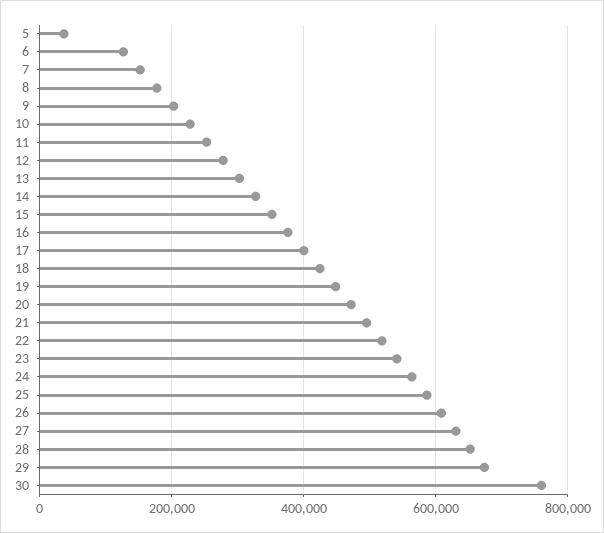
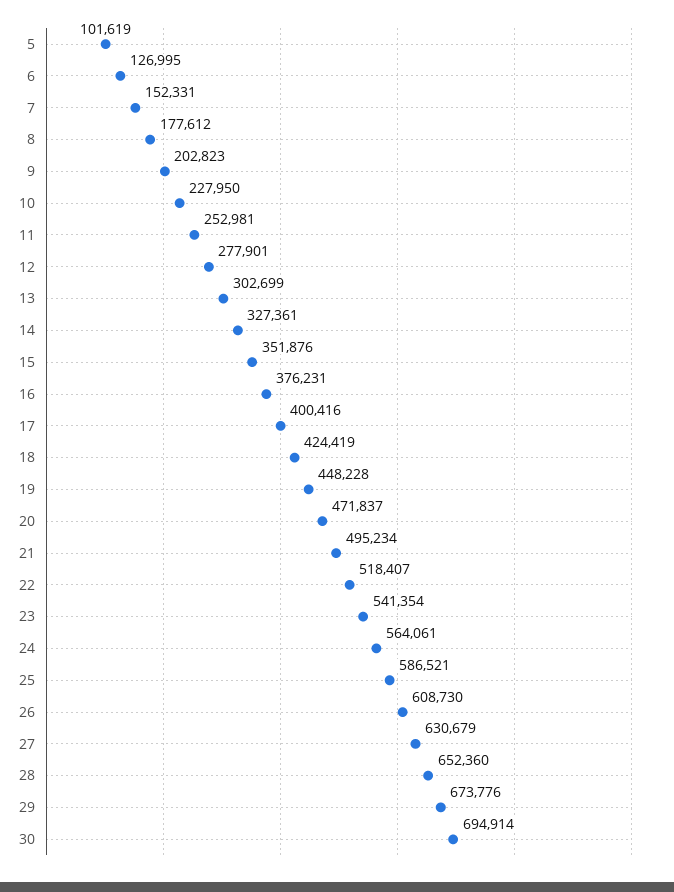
  {
-   "5": 40000,
+   "5": 101619,
    "6": 126995,
    "7": 152331,
    "8": 177612,
    "9": 202823,
    "10": 227950,
    "11": 252981,
    "12": 277901,
    "13": 302699,
    "14": 327361,
    "15": 351876,
    "16": 376231,
    "17": 400416,
    "18": 424419,
    "19": 448228,
    "20": 471837,
    "21": 495234,
    "22": 518407,
    "23": 541354,
    "24": 564061,
    "25": 586521,
    "26": 608730,
    "27": 630679,
    "28": 652360,
    "29": 673776,
-   "30": 760000
+   "30": 694914
  }

